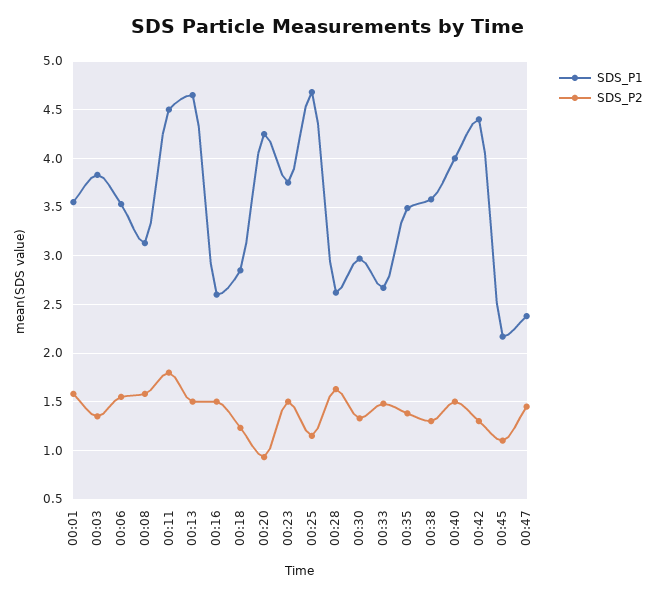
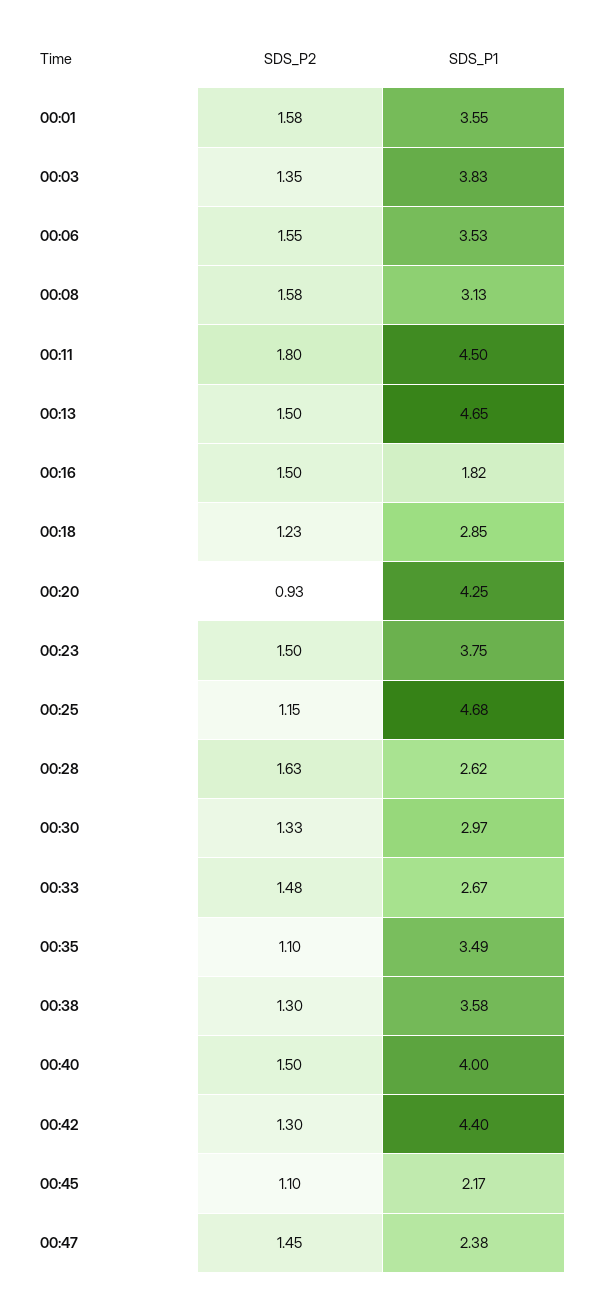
  {
    "SDS_P1": {
      "00:01": 3.55,
      "00:03": 3.83,
      "00:06": 3.53,
      "00:08": 3.13,
      "00:11": 4.5,
      "00:13": 4.65,
-     "00:16": 2.6,
+     "00:16": 1.82,
      "00:18": 2.85,
      "00:20": 4.25,
      "00:23": 3.75,
      "00:25": 4.68,
      "00:28": 2.62,
      "00:30": 2.97,
      "00:33": 2.67,
      "00:35": 3.49,
      "00:38": 3.58,
      "00:40": 4,
      "00:42": 4.4,
      "00:45": 2.17,
      "00:47": 2.38
    },
    "SDS_P2": {
      "00:01": 1.58,
      "00:03": 1.35,
      "00:06": 1.55,
      "00:08": 1.58,
      "00:11": 1.8,
      "00:13": 1.5,
      "00:16": 1.5,
      "00:18": 1.23,
      "00:20": 0.93,
      "00:23": 1.5,
      "00:25": 1.15,
      "00:28": 1.63,
      "00:30": 1.33,
      "00:33": 1.48,
-     "00:35": 1.4,
+     "00:35": 1.1,
      "00:38": 1.3,
      "00:40": 1.5,
      "00:42": 1.3,
      "00:45": 1.1,
      "00:47": 1.45
    }
  }

